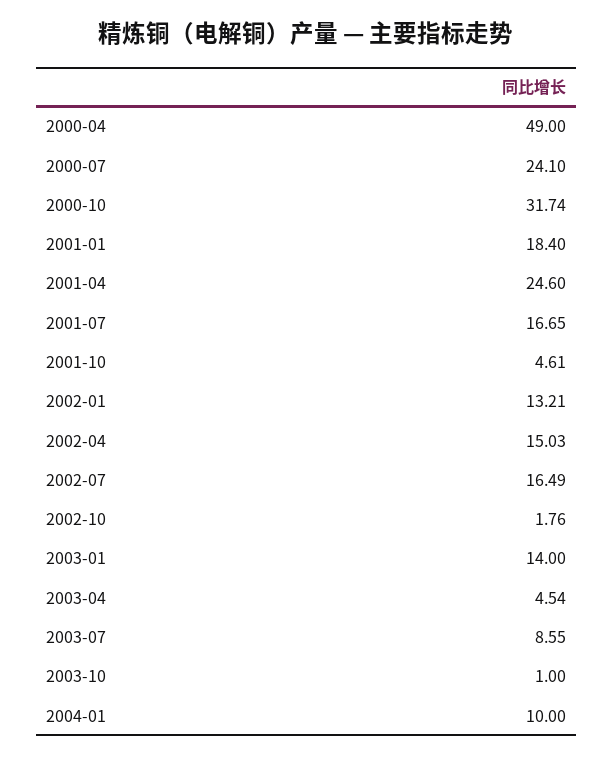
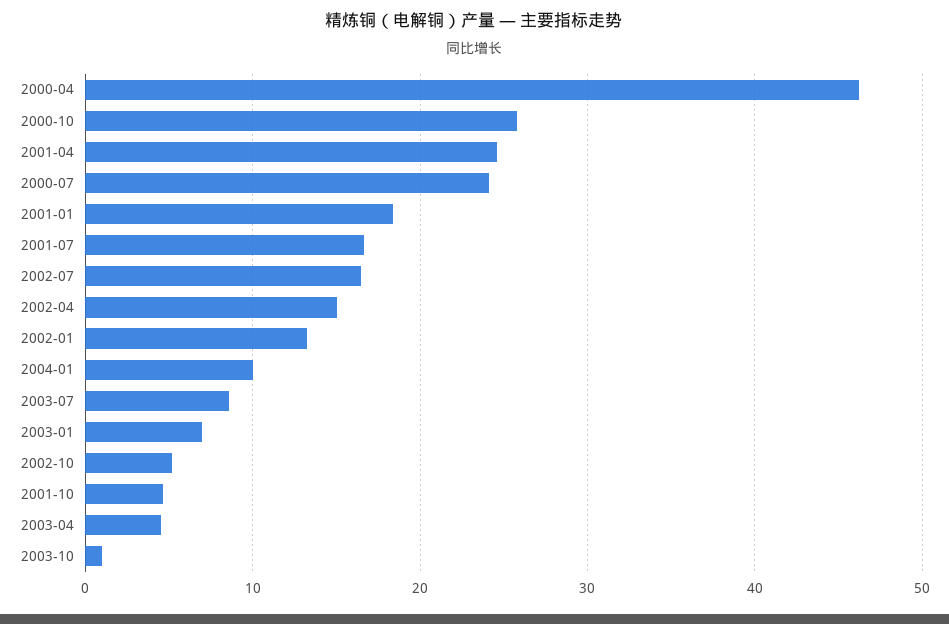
  {
-   "2000-04": 49,
+   "2000-04": 46,
    "2000-07": 24.1,
-   "2000-10": 31.74,
+   "2000-10": 26,
    "2001-01": 18.4,
    "2001-04": 24.6,
    "2001-07": 16.65,
    "2001-10": 4.61,
    "2002-01": 13.21,
    "2002-04": 15.03,
    "2002-07": 16.49,
-   "2002-10": 1.76,
+   "2002-10": 5,
-   "2003-01": 14,
+   "2003-01": 7,
    "2003-04": 4.54,
    "2003-07": 8.55,
    "2003-10": 1,
    "2004-01": 10
  }

